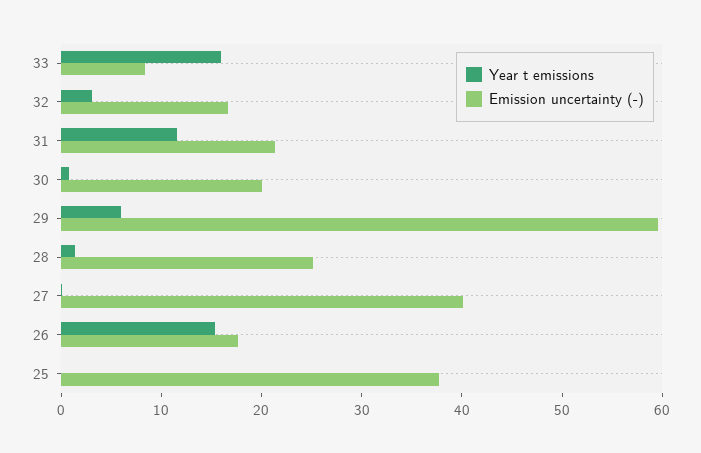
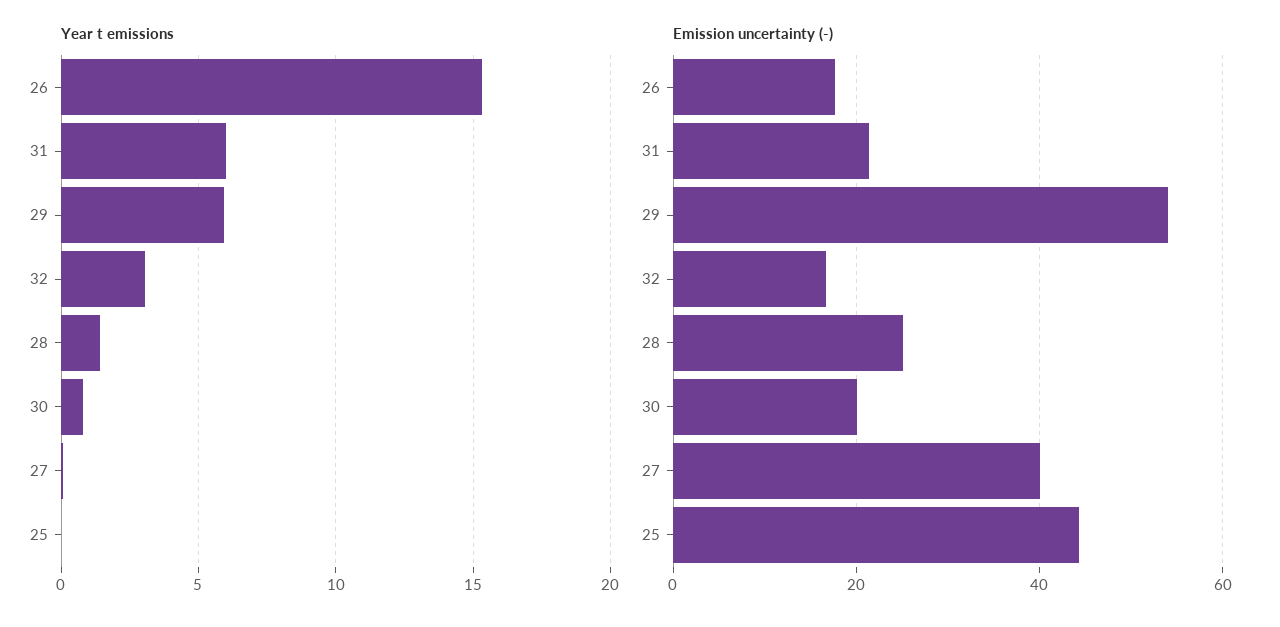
  {
    "Year t emissions": {
-     "33": 16,
      "32": 3,
-     "31": 12,
+     "31": 6,
      "30": 1,
      "29": 6,
      "28": 1.5,
      "27": 0,
      "26": 15.5,
      "25": 0
    },
    "Emission uncertainty (-)": {
-     "33": 8,
      "32": 16,
      "31": 22,
      "30": 20,
-     "29": 60,
+     "29": 54,
      "28": 26,
      "27": 40,
      "26": 18,
-     "25": 38
+     "25": 44
    }
  }

